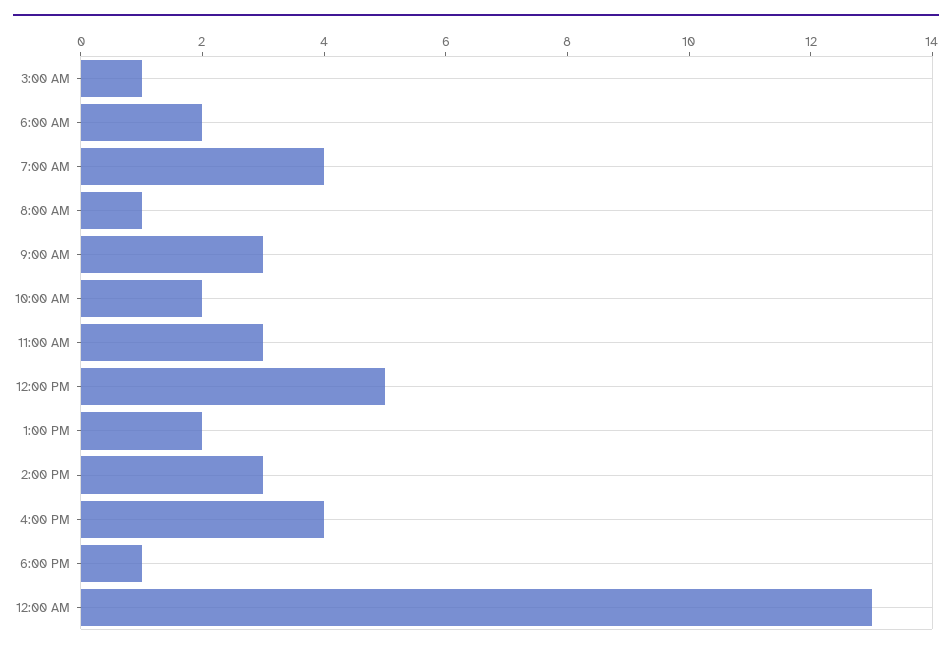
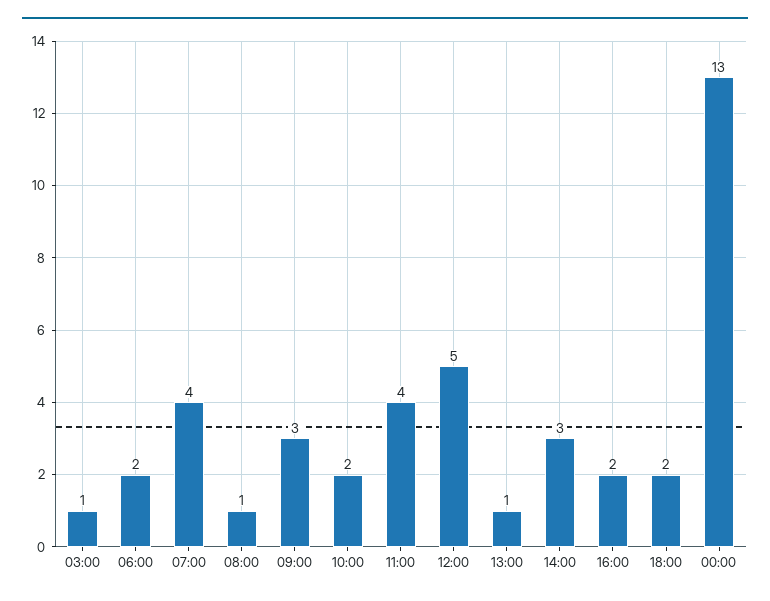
  {
    "3:00 AM": 1,
    "6:00 AM": 2,
    "7:00 AM": 4,
    "8:00 AM": 1,
    "9:00 AM": 3,
    "10:00 AM": 2,
-   "11:00 AM": 3,
+   "11:00 AM": 4,
    "12:00 PM": 5,
-   "1:00 PM": 2,
+   "1:00 PM": 1,
    "2:00 PM": 3,
-   "4:00 PM": 4,
+   "4:00 PM": 2,
-   "6:00 PM": 1,
+   "6:00 PM": 2,
    "12:00 AM": 13
  }

